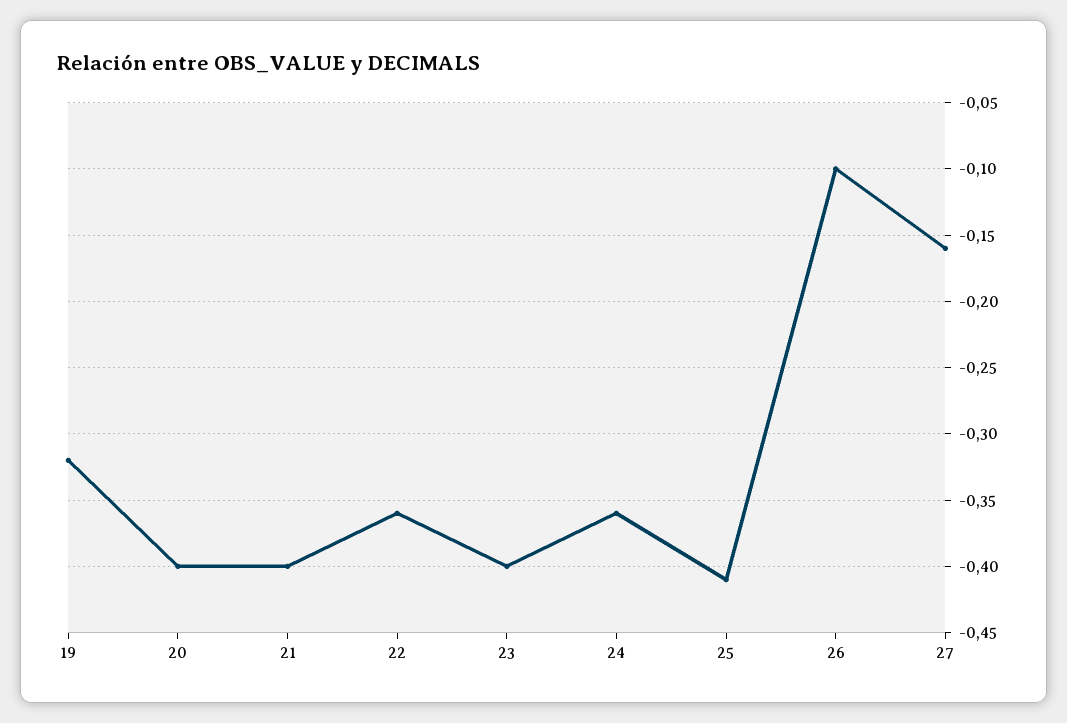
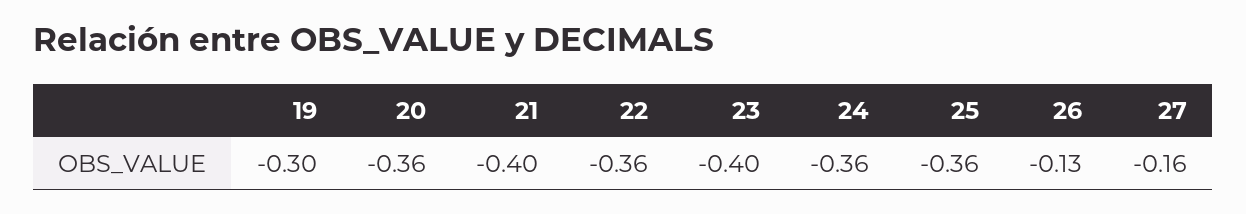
  {
-   "19": -0.32,
+   "19": -0.3,
-   "20": -0.4,
+   "20": -0.36,
    "21": -0.4,
    "22": -0.36,
    "23": -0.4,
    "24": -0.36,
-   "25": -0.41,
+   "25": -0.36,
-   "26": -0.1,
+   "26": -0.13,
    "27": -0.16
  }

